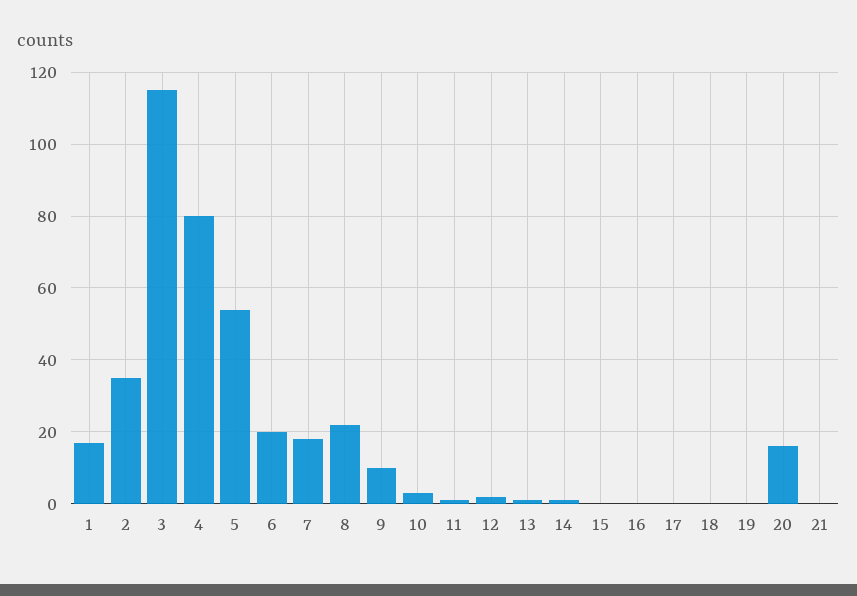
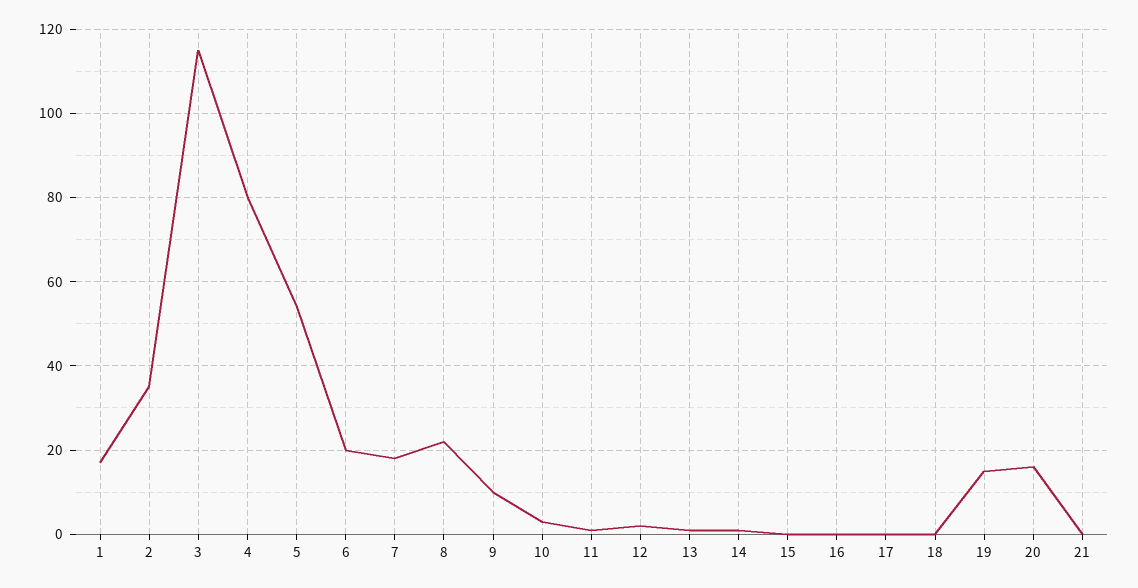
  {
    "1": 15,
    "2": 35,
    "3": 115,
    "4": 80,
    "5": 55,
    "6": 20,
    "7": 20,
    "8": 20,
    "9": 10,
    "10": 5,
    "11": 0,
    "12": 0,
    "13": 0,
    "14": 0,
    "15": 0,
    "16": 0,
    "17": 0,
    "18": 0,
-   "19": 0,
+   "19": 15,
    "20": 15,
    "21": 0
  }

